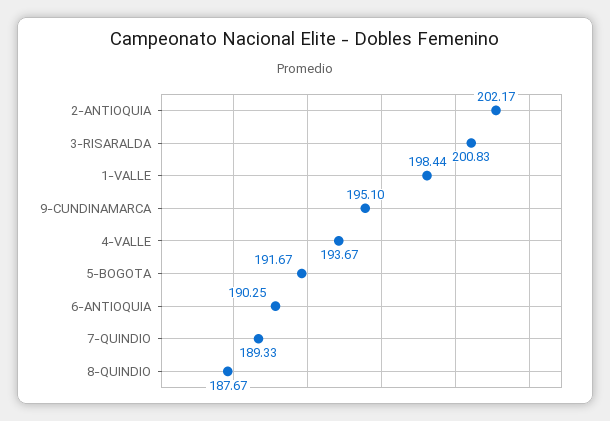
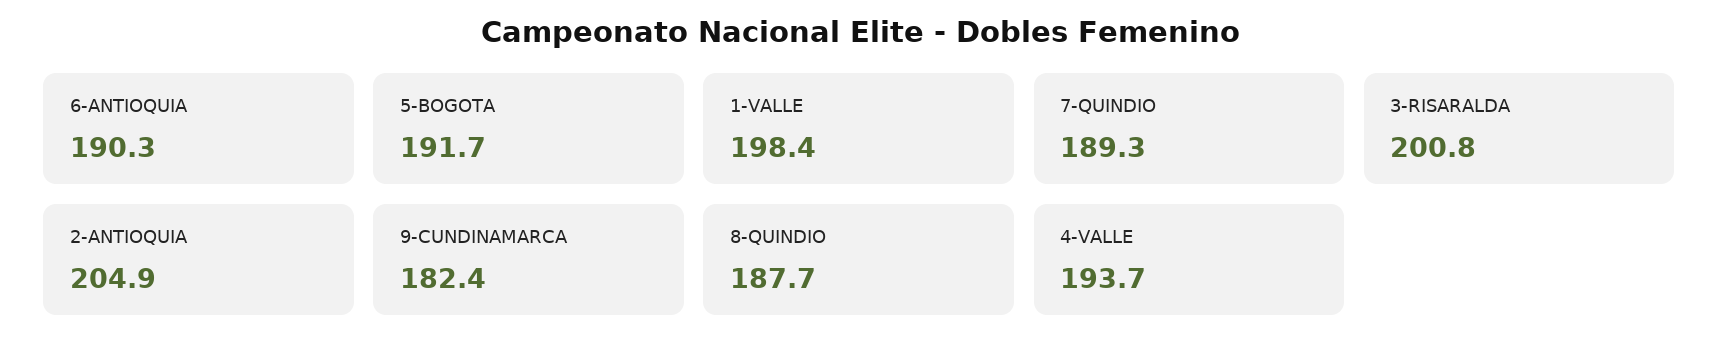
  {
-   "2-ANTIOQUIA": 202.17,
+   "2-ANTIOQUIA": 204.9,
    "3-RISARALDA": 200.83,
    "1-VALLE": 198.44,
-   "9-CUNDINAMARCA": 195.1,
+   "9-CUNDINAMARCA": 182.4,
    "4-VALLE": 193.67,
    "5-BOGOTA": 191.67,
    "6-ANTIOQUIA": 190.25,
    "7-QUINDIO": 189.33,
    "8-QUINDIO": 187.67
  }

